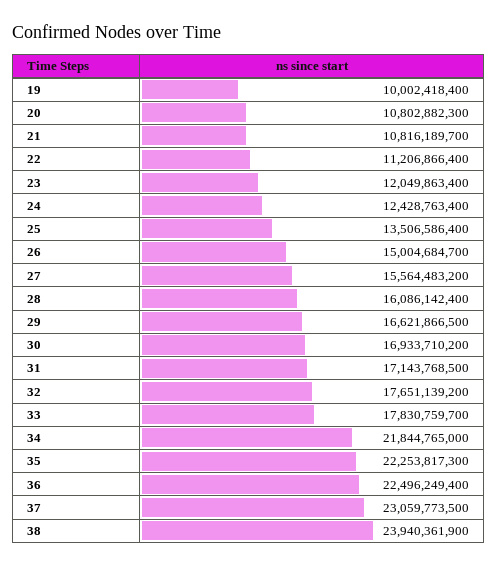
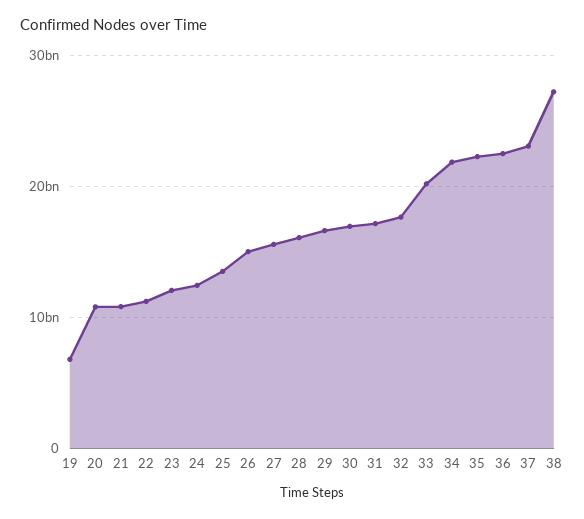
  {
-   "19": 10002418400,
+   "19": 7000000000,
    "20": 10802882300,
    "21": 10816189700,
    "22": 11206866400,
    "23": 12049863400,
    "24": 12428763400,
    "25": 13506586400,
    "26": 15004684700,
    "27": 15564483200,
    "28": 16086142400,
    "29": 16621866500,
    "30": 16933710200,
    "31": 17143768500,
    "32": 17651139200,
-   "33": 17830759700,
+   "33": 20000000000,
    "34": 21844765000,
    "35": 22253817300,
    "36": 22496249400,
    "37": 23059773500,
-   "38": 23940361900
+   "38": 27000000000
  }

